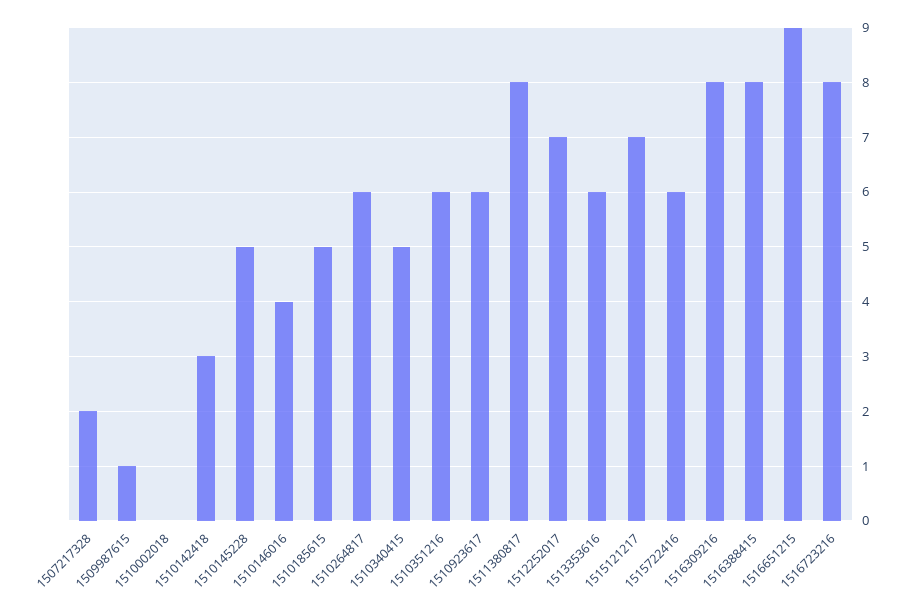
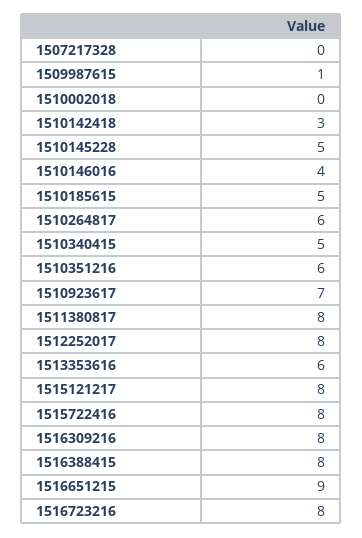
  {
-   "1507217328": 2,
+   "1507217328": 0,
    "1509987615": 1,
    "1510002018": 0,
    "1510142418": 3,
    "1510145228": 5,
    "1510146016": 4,
    "1510185615": 5,
    "1510264817": 6,
    "1510340415": 5,
    "1510351216": 6,
-   "1510923617": 6,
+   "1510923617": 7,
    "1511380817": 8,
-   "1512252017": 7,
+   "1512252017": 8,
    "1513353616": 6,
-   "1515121217": 7,
+   "1515121217": 8,
-   "1515722416": 6,
+   "1515722416": 8,
    "1516309216": 8,
    "1516388415": 8,
    "1516651215": 9,
    "1516723216": 8
  }

